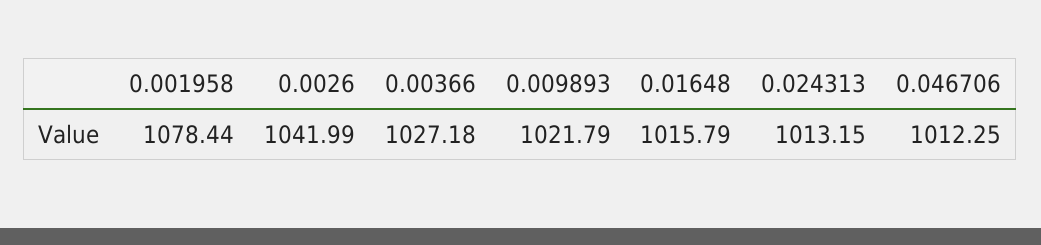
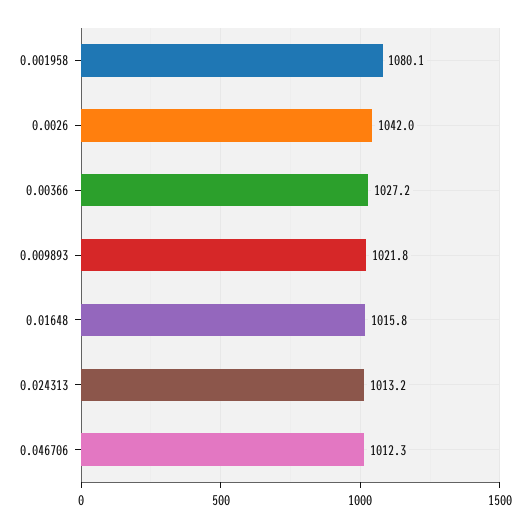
  {
-   "0.001958": 1078.44,
+   "0.001958": 1080.1,
    "0.0026": 1041.99,
    "0.00366": 1027.18,
    "0.009893": 1021.79,
    "0.01648": 1015.79,
    "0.024313": 1013.15,
    "0.046706": 1012.25
  }

